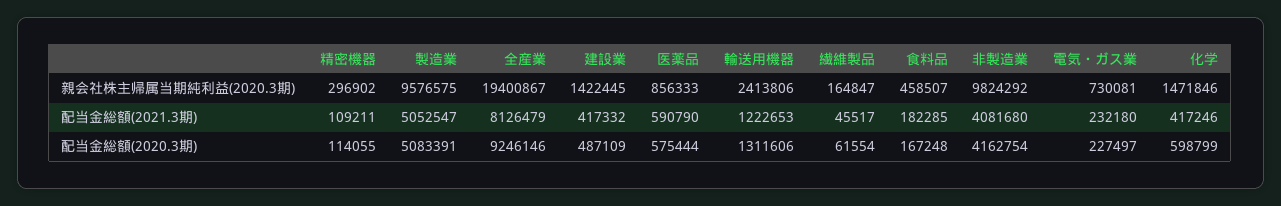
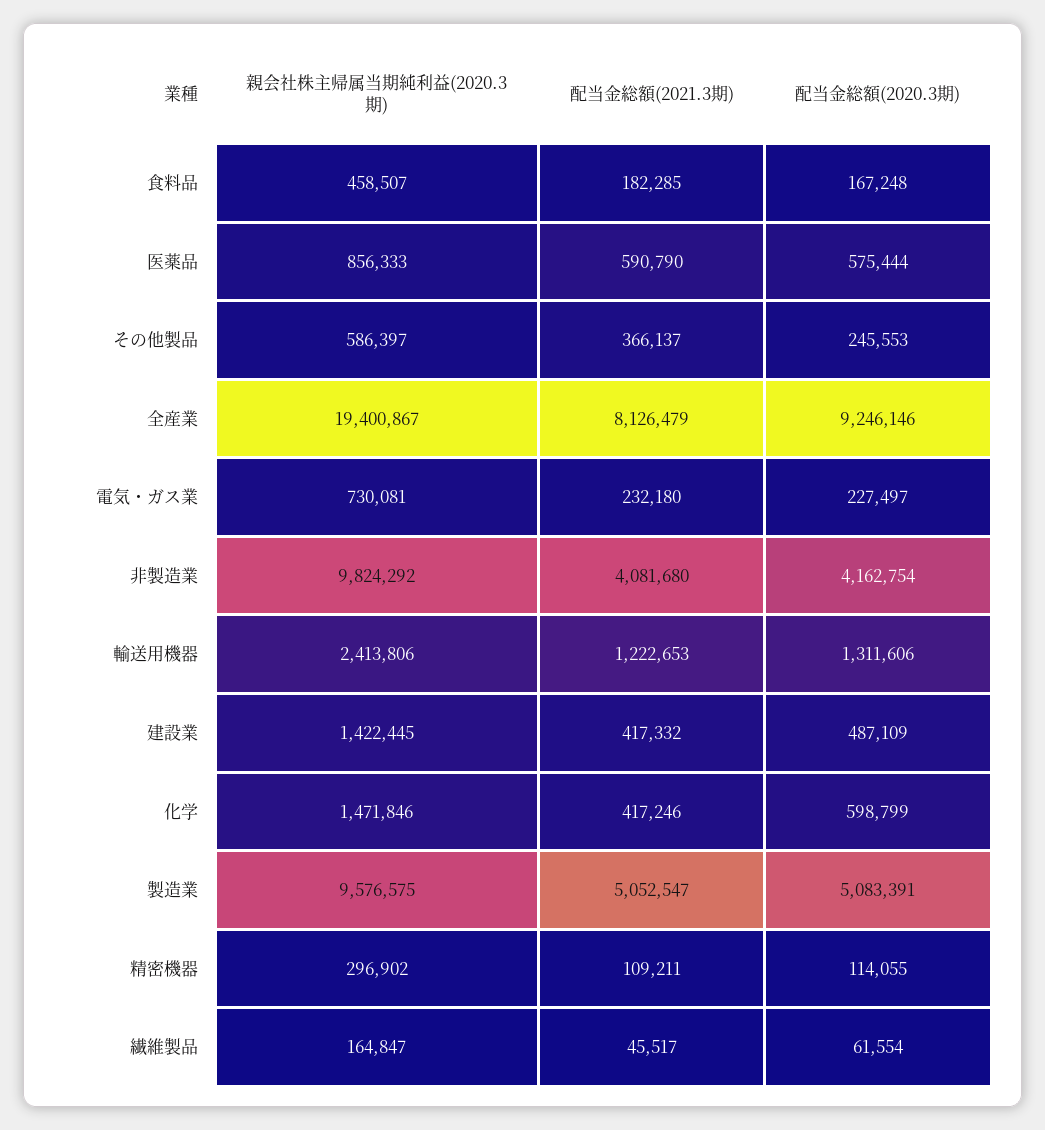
  {
    "精密機器": {
      "親会社株主帰属当期純利益(2020.3期)": 296902,
      "配当金総額(2021.3期)": 109211,
      "配当金総額(2020.3期)": 114055
    },
    "製造業": {
      "親会社株主帰属当期純利益(2020.3期)": 9576575,
      "配当金総額(2021.3期)": 5052547,
      "配当金総額(2020.3期)": 5083391
    },
    "全産業": {
      "親会社株主帰属当期純利益(2020.3期)": 19400867,
      "配当金総額(2021.3期)": 8126479,
      "配当金総額(2020.3期)": 9246146
    },
    "建設業": {
      "親会社株主帰属当期純利益(2020.3期)": 1422445,
      "配当金総額(2021.3期)": 417332,
      "配当金総額(2020.3期)": 487109
    },
    "医薬品": {
      "親会社株主帰属当期純利益(2020.3期)": 856333,
      "配当金総額(2021.3期)": 590790,
      "配当金総額(2020.3期)": 575444
    },
    "輸送用機器": {
      "親会社株主帰属当期純利益(2020.3期)": 2413806,
      "配当金総額(2021.3期)": 1222653,
      "配当金総額(2020.3期)": 1311606
    },
    "繊維製品": {
      "親会社株主帰属当期純利益(2020.3期)": 164847,
      "配当金総額(2021.3期)": 45517,
      "配当金総額(2020.3期)": 61554
    },
    "食料品": {
      "親会社株主帰属当期純利益(2020.3期)": 458507,
      "配当金総額(2021.3期)": 182285,
      "配当金総額(2020.3期)": 167248
    },
    "非製造業": {
      "親会社株主帰属当期純利益(2020.3期)": 9824292,
      "配当金総額(2021.3期)": 4081680,
      "配当金総額(2020.3期)": 4162754
    },
    "電気・ガス業": {
      "親会社株主帰属当期純利益(2020.3期)": 730081,
      "配当金総額(2021.3期)": 232180,
      "配当金総額(2020.3期)": 227497
    },
    "化学": {
      "親会社株主帰属当期純利益(2020.3期)": 1471846,
      "配当金総額(2021.3期)": 417246,
      "配当金総額(2020.3期)": 598799
-   }
+   },
+   "その他製品": {
+     "親会社株主帰属当期純利益(2020.3期)": 586397,
+     "配当金総額(2021.3期)": 366137,
+     "配当金総額(2020.3期)": 245553
+   }
  }

